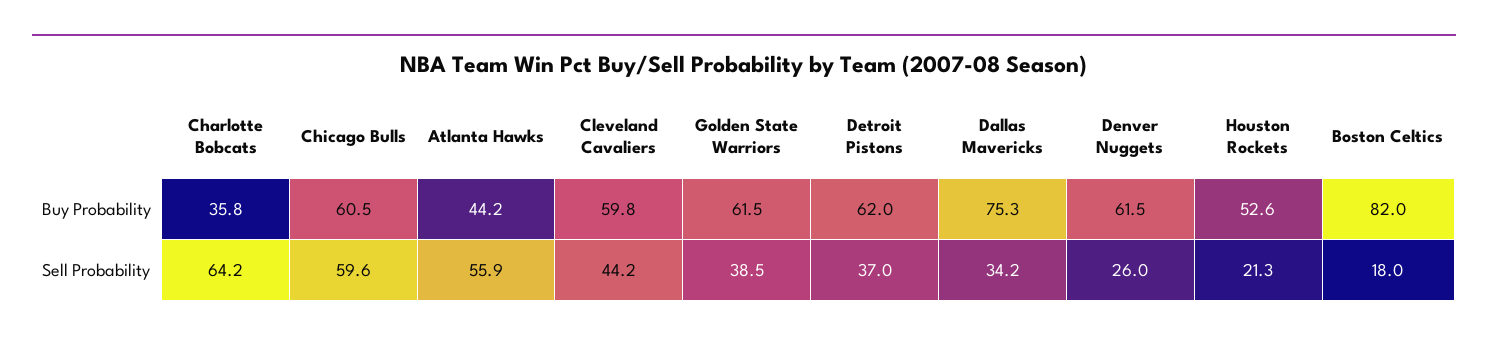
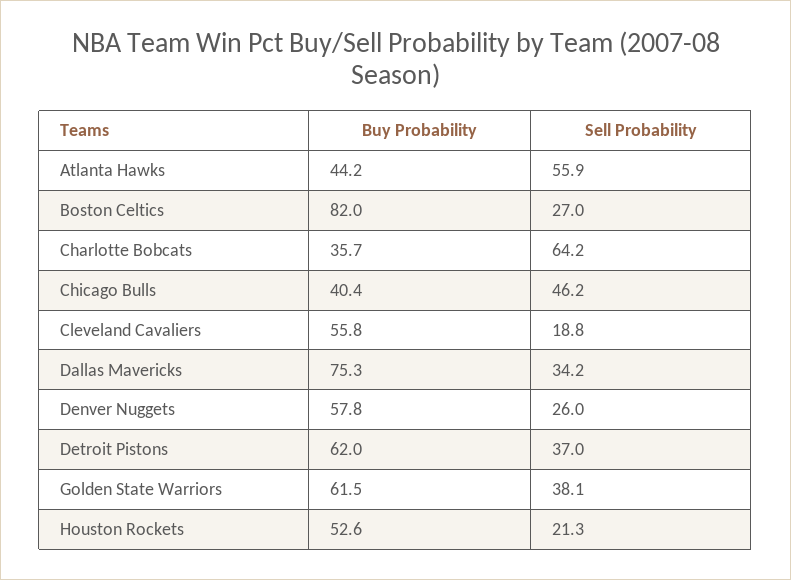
  {
    "Charlotte Bobcats": {
-     "Buy Probability": 35.8,
+     "Buy Probability": 35.7,
      "Sell Probability": 64.2
    },
    "Chicago Bulls": {
-     "Buy Probability": 60.5,
+     "Buy Probability": 40.4,
-     "Sell Probability": 59.6
+     "Sell Probability": 46.2
    },
    "Atlanta Hawks": {
      "Buy Probability": 44.2,
      "Sell Probability": 55.9
    },
    "Cleveland Cavaliers": {
-     "Buy Probability": 59.8,
+     "Buy Probability": 55.8,
-     "Sell Probability": 44.2
+     "Sell Probability": 18.8
    },
    "Golden State Warriors": {
      "Buy Probability": 61.5,
-     "Sell Probability": 38.5
+     "Sell Probability": 38.1
    },
    "Detroit Pistons": {
      "Buy Probability": 62,
      "Sell Probability": 37
    },
    "Dallas Mavericks": {
      "Buy Probability": 75.3,
      "Sell Probability": 34.2
    },
    "Denver Nuggets": {
-     "Buy Probability": 61.5,
+     "Buy Probability": 57.8,
      "Sell Probability": 26
    },
    "Houston Rockets": {
      "Buy Probability": 52.6,
      "Sell Probability": 21.3
    },
    "Boston Celtics": {
      "Buy Probability": 82,
-     "Sell Probability": 18
+     "Sell Probability": 27
    }
  }

